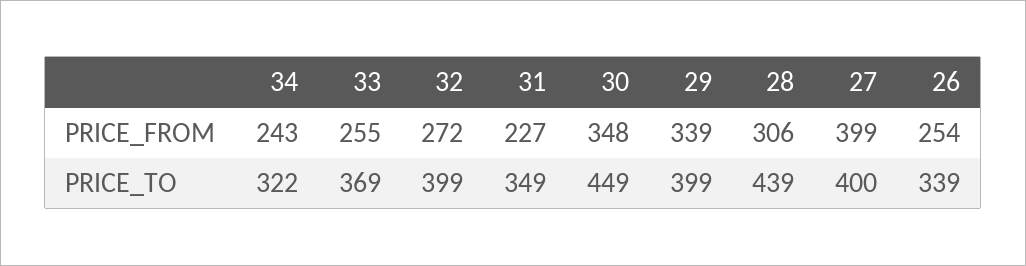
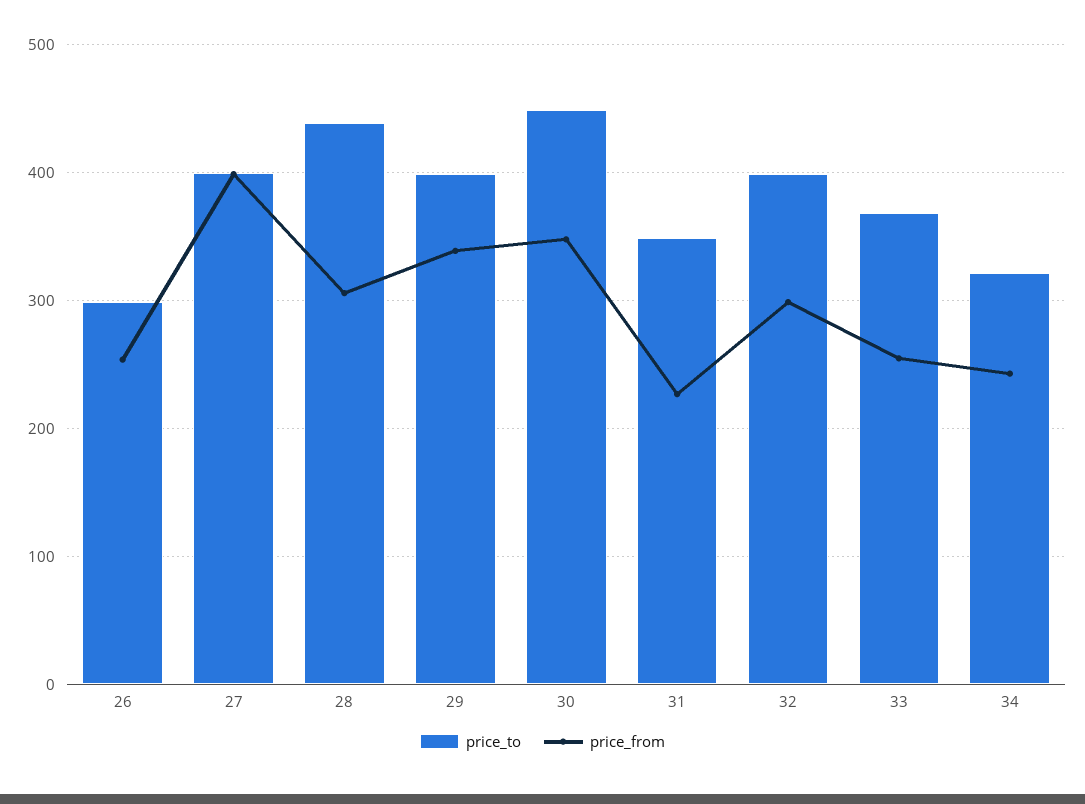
  {
    "PRICE_FROM": {
      "34": 243,
      "33": 255,
-     "32": 272,
+     "32": 300,
      "31": 227,
      "30": 348,
      "29": 339,
      "28": 306,
      "27": 399,
      "26": 254
    },
    "PRICE_TO": {
      "34": 322,
      "33": 369,
      "32": 399,
      "31": 349,
      "30": 449,
      "29": 399,
      "28": 439,
      "27": 400,
-     "26": 339
+     "26": 300
    }
  }

